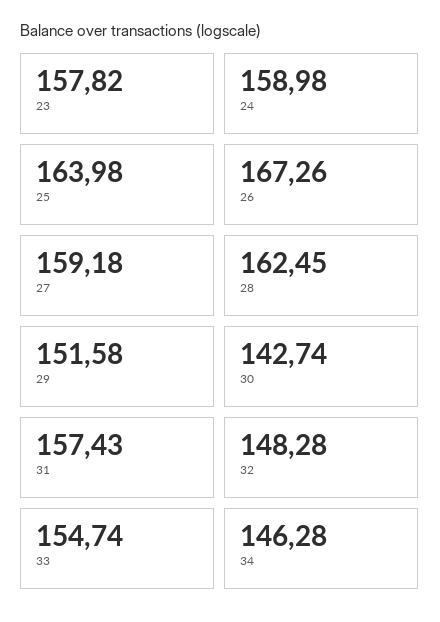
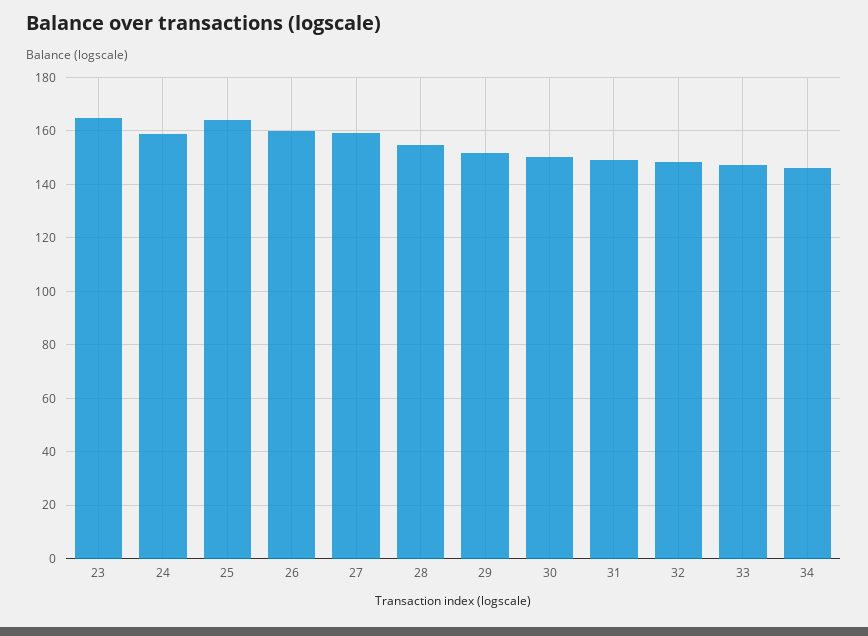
  {
-   "23": 157.82,
+   "23": 165,
    "24": 158.98,
    "25": 163.98,
-   "26": 167.26,
+   "26": 160,
    "27": 159.18,
-   "28": 162.45,
+   "28": 155,
    "29": 151.58,
-   "30": 142.74,
+   "30": 150,
-   "31": 157.43,
+   "31": 150,
    "32": 148.28,
-   "33": 154.74,
+   "33": 147.5,
    "34": 146.28
  }

